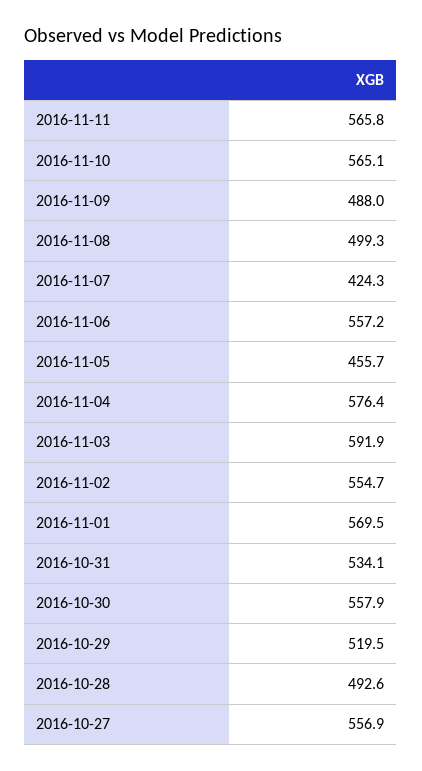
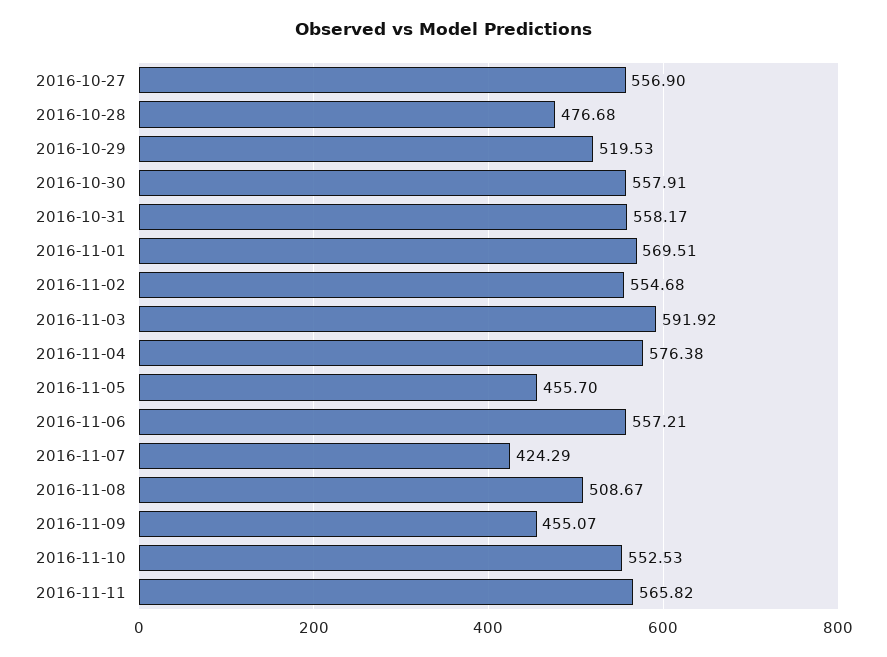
  {
    "2016-11-11": 565.82,
-   "2016-11-10": 565.1,
+   "2016-11-10": 552.53,
-   "2016-11-09": 488,
+   "2016-11-09": 455.07,
-   "2016-11-08": 499.3,
+   "2016-11-08": 508.67,
    "2016-11-07": 424.29,
    "2016-11-06": 557.21,
    "2016-11-05": 455.7,
    "2016-11-04": 576.38,
    "2016-11-03": 591.92,
    "2016-11-02": 554.68,
    "2016-11-01": 569.51,
-   "2016-10-31": 534.1,
+   "2016-10-31": 558.17,
    "2016-10-30": 557.91,
    "2016-10-29": 519.53,
-   "2016-10-28": 492.6,
+   "2016-10-28": 476.68,
    "2016-10-27": 556.9
  }

